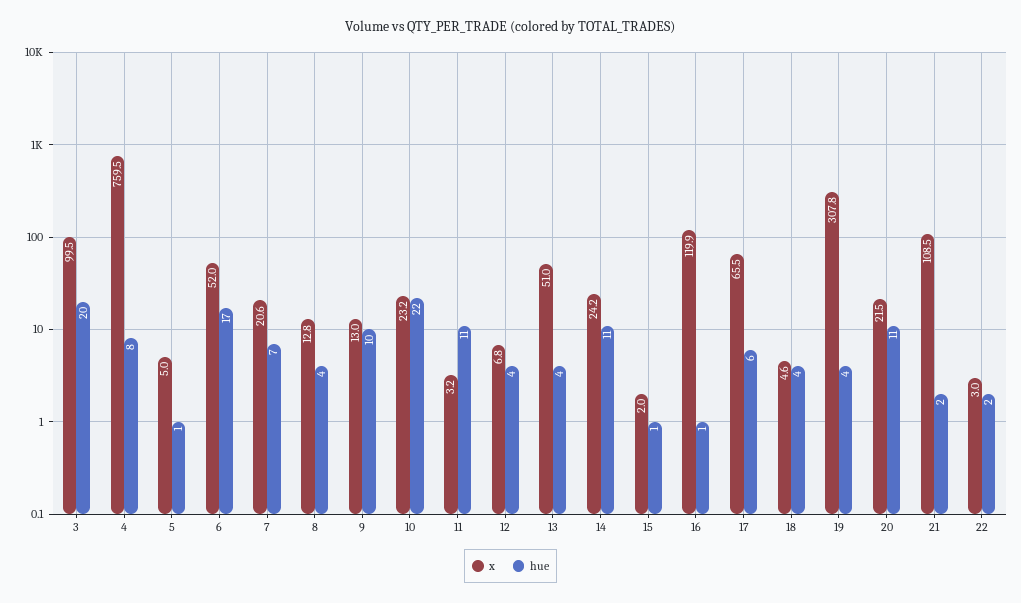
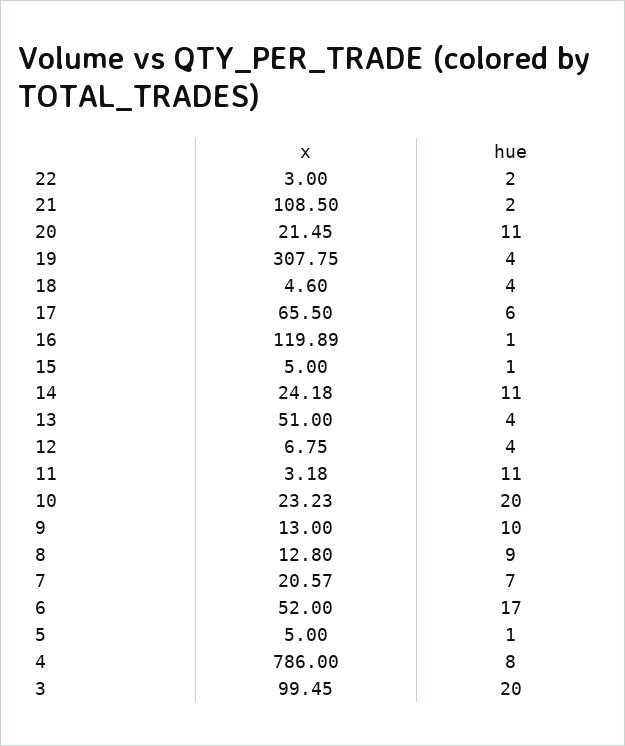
  {
    "x": {
      "3": 99.45,
-     "4": 759.5,
+     "4": 786,
      "5": 5,
      "6": 52,
      "7": 20.57,
      "8": 12.8,
      "9": 13,
      "10": 23.23,
      "11": 3.18,
      "12": 6.75,
      "13": 51,
      "14": 24.18,
-     "15": 2,
+     "15": 5,
      "16": 119.89,
      "17": 65.5,
      "18": 4.6,
      "19": 307.75,
      "20": 21.45,
      "21": 108.5,
      "22": 3
    },
    "hue": {
      "3": 20,
      "4": 8,
      "5": 1,
      "6": 17,
      "7": 7,
-     "8": 4,
+     "8": 9,
      "9": 10,
-     "10": 22,
+     "10": 20,
      "11": 11,
      "12": 4,
      "13": 4,
      "14": 11,
      "15": 1,
      "16": 1,
      "17": 6,
      "18": 4,
      "19": 4,
      "20": 11,
      "21": 2,
      "22": 2
    }
  }

